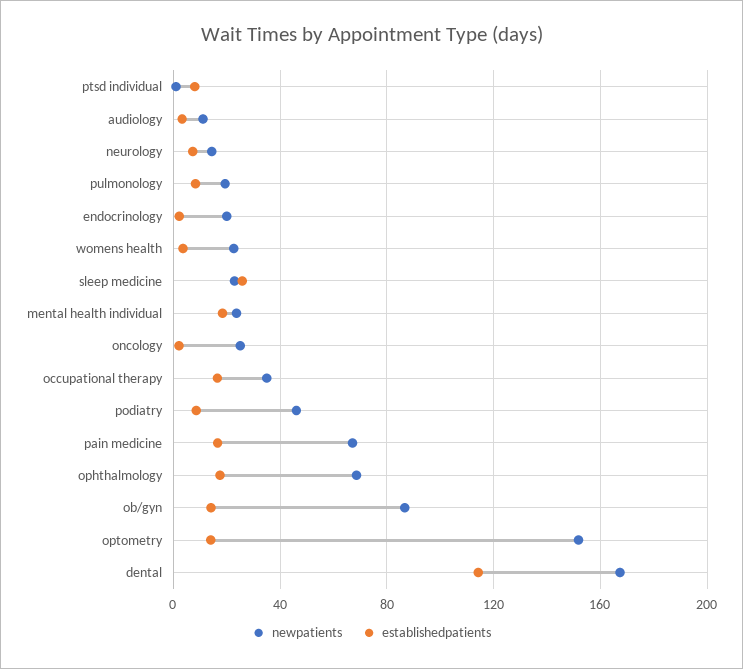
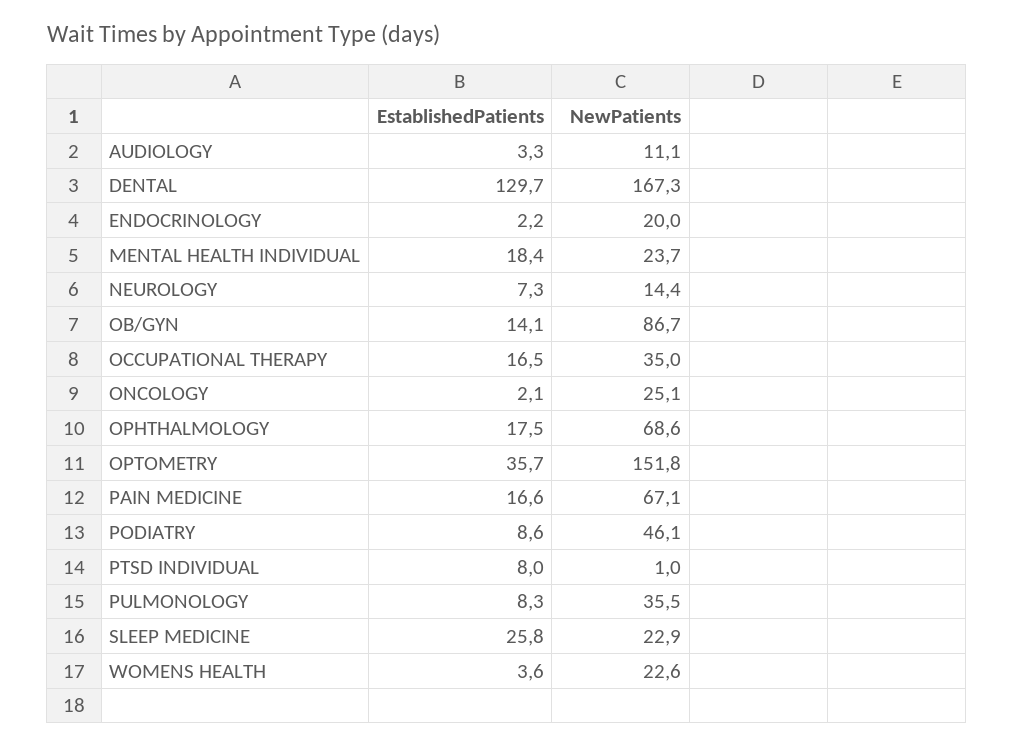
  {
    "newpatients": {
      "ptsd individual": 1,
      "audiology": 11.1,
      "neurology": 14.4,
-     "pulmonology": 20,
+     "pulmonology": 35.5,
      "endocrinology": 20,
      "womens health": 22.6,
      "sleep medicine": 22.9,
      "mental health individual": 23.7,
      "oncology": 25.1,
      "occupational therapy": 35,
      "podiatry": 46.1,
      "pain medicine": 67.1,
      "ophthalmology": 68.6,
      "ob/gyn": 86.7,
      "optometry": 151.8,
      "dental": 167.3
    },
    "establishedpatients": {
      "ptsd individual": 8,
      "audiology": 3.3,
      "neurology": 7.3,
      "pulmonology": 8.3,
      "endocrinology": 2.2,
      "womens health": 3.6,
      "sleep medicine": 25.8,
      "mental health individual": 18.4,
      "oncology": 2.1,
      "occupational therapy": 16.5,
      "podiatry": 8.6,
      "pain medicine": 16.6,
      "ophthalmology": 17.5,
      "ob/gyn": 14.1,
-     "optometry": 15,
+     "optometry": 35.7,
-     "dental": 115
+     "dental": 129.7
    }
  }

